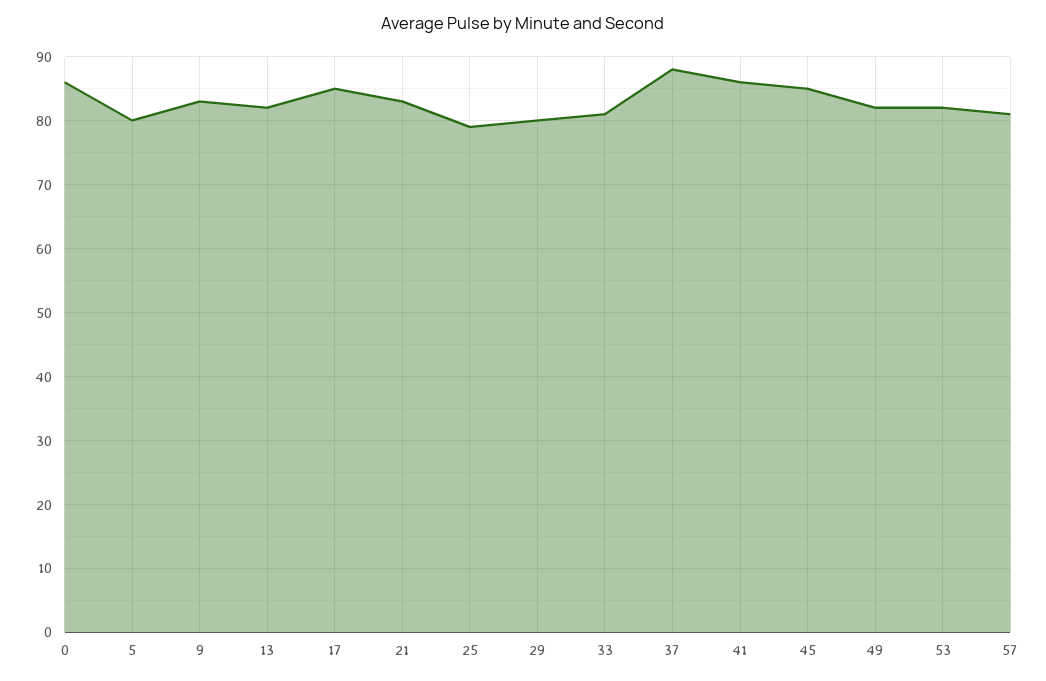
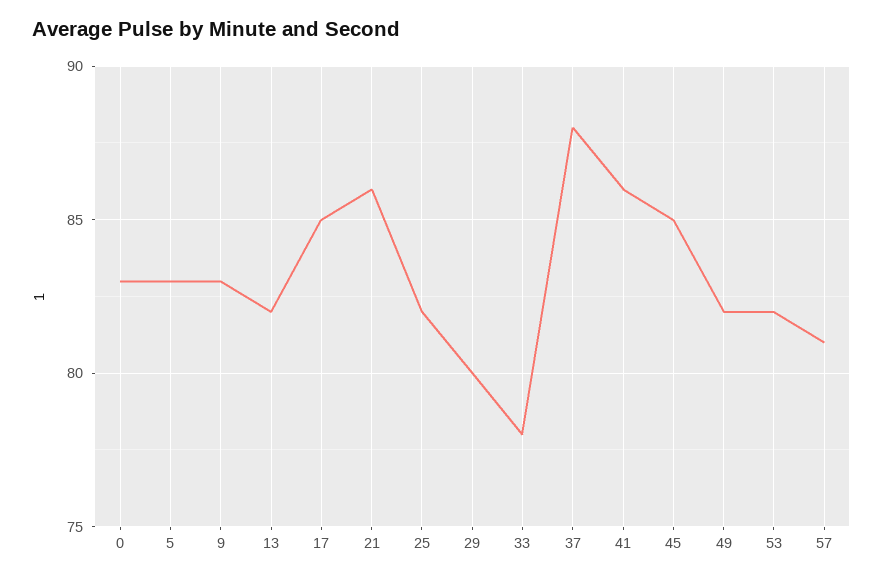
  {
-   "0": 86,
+   "0": 83,
-   "5": 80,
+   "5": 83,
    "9": 83,
    "13": 82,
    "17": 85,
-   "21": 83,
+   "21": 86,
-   "25": 79,
+   "25": 82,
    "29": 80,
-   "33": 81,
+   "33": 78,
    "37": 88,
    "41": 86,
    "45": 85,
    "49": 82,
    "53": 82,
    "57": 81
  }

